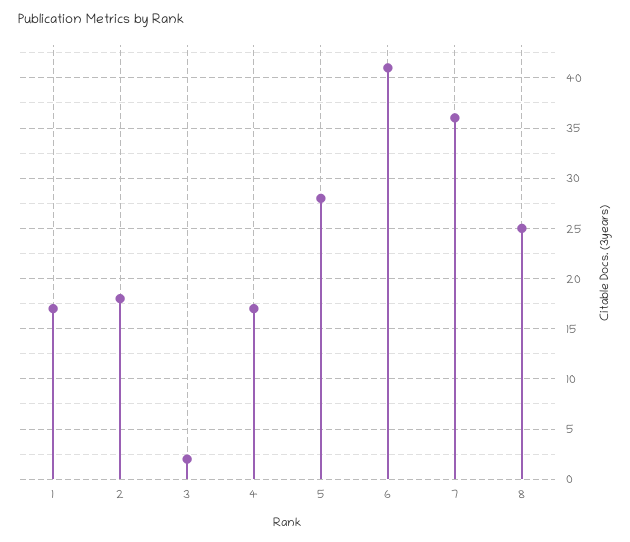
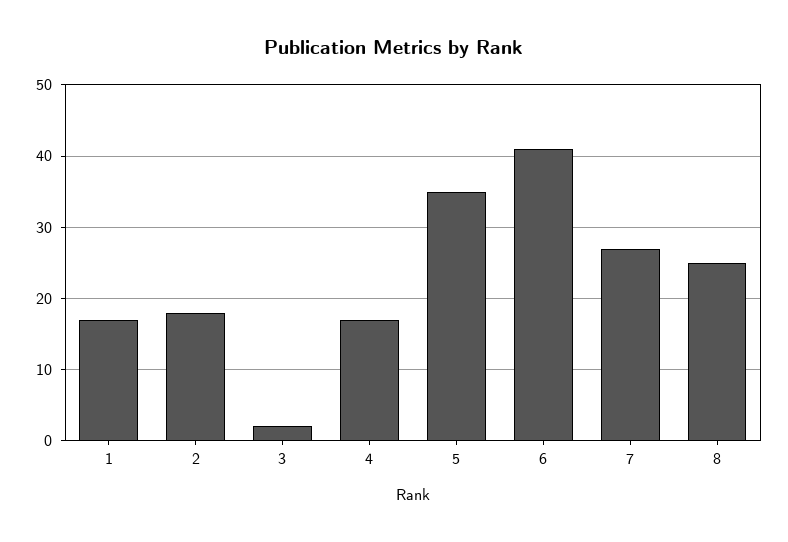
  {
    "1": 17,
    "2": 18,
    "3": 2,
    "4": 17,
-   "5": 28,
+   "5": 35,
    "6": 41,
-   "7": 36,
+   "7": 27,
    "8": 25
  }

